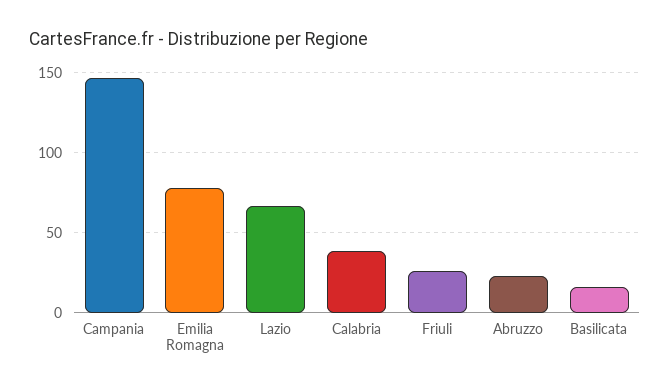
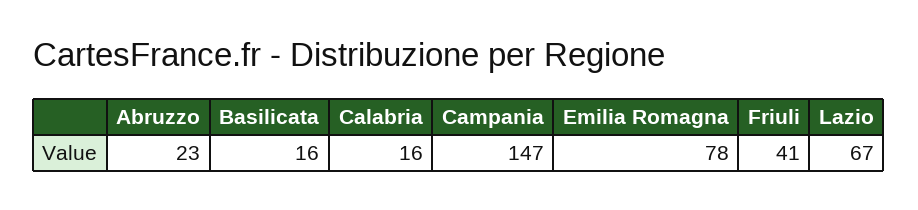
  {
    "Campania": 147,
    "Emilia Romagna": 78,
    "Lazio": 67,
-   "Calabria": 40,
+   "Calabria": 16,
-   "Friuli": 25,
+   "Friuli": 41,
    "Abruzzo": 23,
    "Basilicata": 16
  }

